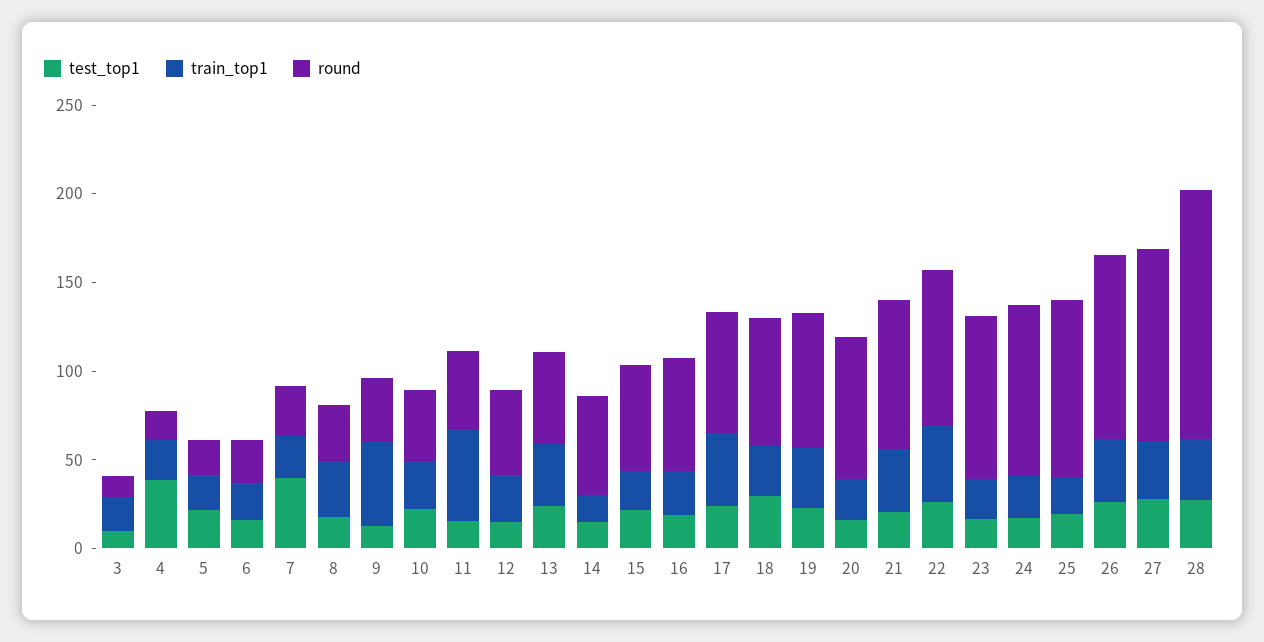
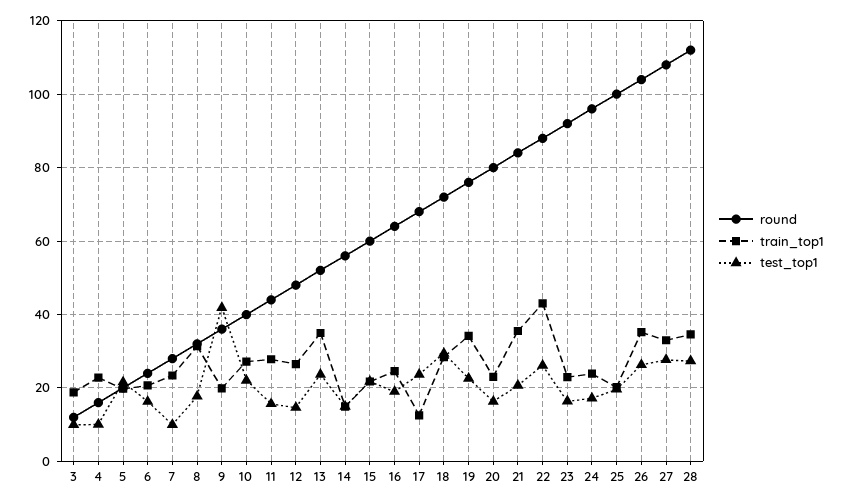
  {
    "test_top1": {
      "3": 10,
-     "4": 40,
+     "4": 10,
      "5": 22,
      "6": 16,
-     "7": 40,
+     "7": 10,
      "8": 18,
-     "9": 10,
+     "9": 42,
      "10": 22,
      "11": 16,
      "12": 14,
      "13": 24,
      "14": 14,
      "15": 22,
      "16": 20,
      "17": 24,
      "18": 30,
      "19": 22,
      "20": 16,
      "21": 20,
      "22": 26,
      "23": 16,
      "24": 18,
      "25": 20,
      "26": 26,
      "27": 28,
      "28": 28
    },
    "train_top1": {
      "3": 18,
      "4": 22,
      "5": 20,
      "6": 20,
      "7": 24,
      "8": 32,
-     "9": 50,
+     "9": 20,
      "10": 28,
-     "11": 50,
+     "11": 28,
      "12": 26,
      "13": 34,
      "14": 14,
      "15": 22,
      "16": 24,
-     "17": 40,
+     "17": 12,
      "18": 28,
      "19": 34,
      "20": 24,
      "21": 36,
      "22": 44,
      "23": 22,
      "24": 24,
      "25": 20,
      "26": 36,
      "27": 32,
      "28": 34
    },
    "round": {
      "3": 12,
      "4": 16,
      "5": 20,
      "6": 24,
      "7": 28,
      "8": 32,
      "9": 36,
      "10": 40,
      "11": 44,
      "12": 48,
      "13": 52,
      "14": 56,
      "15": 60,
      "16": 64,
      "17": 68,
      "18": 72,
      "19": 76,
      "20": 80,
      "21": 84,
      "22": 88,
      "23": 92,
      "24": 96,
      "25": 100,
      "26": 104,
      "27": 108,
-     "28": 140
+     "28": 112
    }
  }

